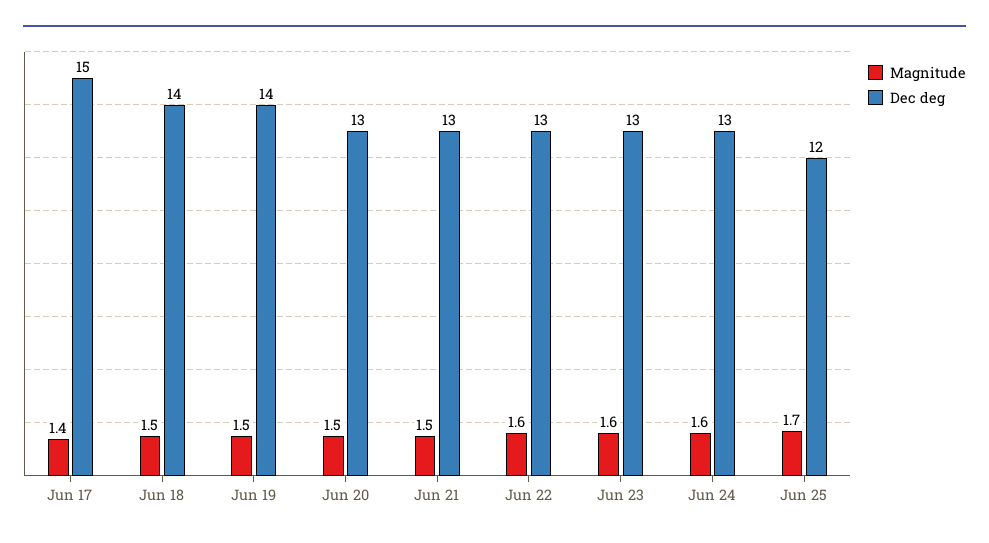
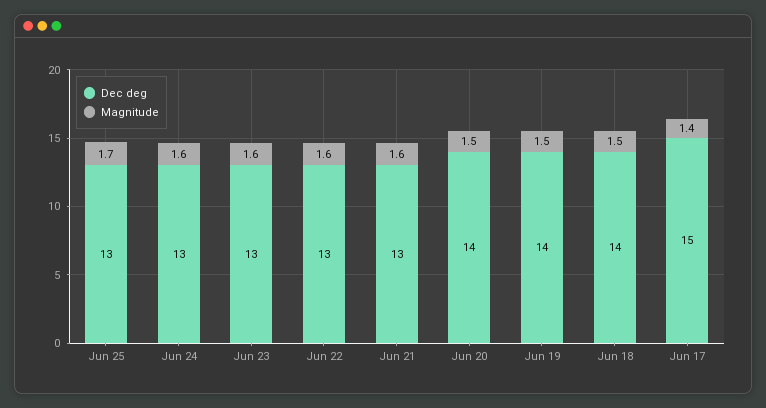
  {
    "Magnitude": {
      "Jun 17": 1.4,
      "Jun 18": 1.5,
      "Jun 19": 1.5,
      "Jun 20": 1.5,
-     "Jun 21": 1.5,
+     "Jun 21": 1.6,
      "Jun 22": 1.6,
      "Jun 23": 1.6,
      "Jun 24": 1.6,
      "Jun 25": 1.7
    },
    "Dec deg": {
      "Jun 17": 15,
      "Jun 18": 14,
      "Jun 19": 14,
-     "Jun 20": 13,
+     "Jun 20": 14,
      "Jun 21": 13,
      "Jun 22": 13,
      "Jun 23": 13,
      "Jun 24": 13,
-     "Jun 25": 12
+     "Jun 25": 13
    }
  }

